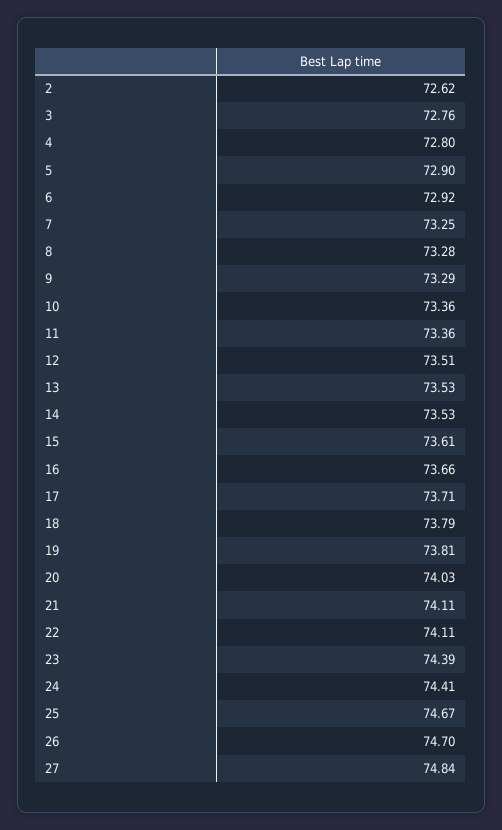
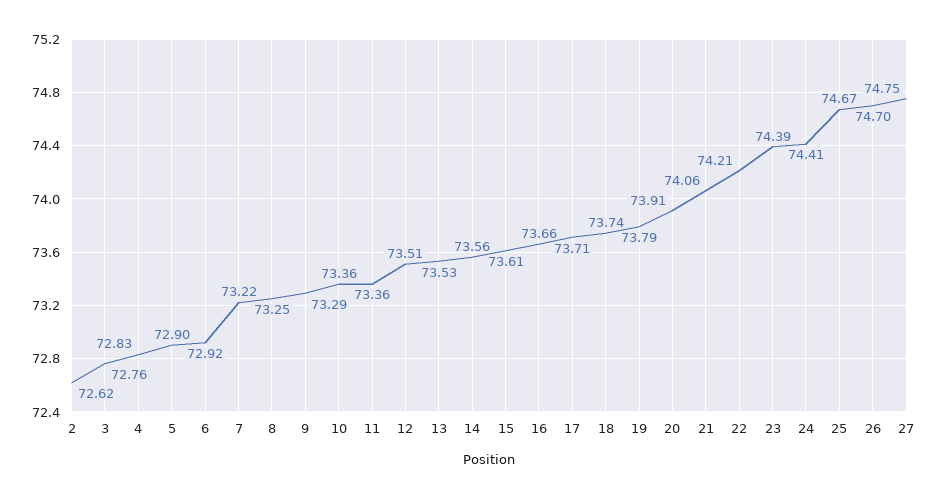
  {
    "2": 72.62,
    "3": 72.76,
-   "4": 72.8,
+   "4": 72.83,
    "5": 72.9,
    "6": 72.92,
-   "7": 73.25,
+   "7": 73.22,
-   "8": 73.28,
+   "8": 73.25,
    "9": 73.29,
    "10": 73.36,
    "11": 73.36,
    "12": 73.51,
    "13": 73.53,
-   "14": 73.53,
+   "14": 73.56,
    "15": 73.61,
    "16": 73.66,
    "17": 73.71,
-   "18": 73.79,
+   "18": 73.74,
-   "19": 73.81,
+   "19": 73.79,
-   "20": 74.03,
+   "20": 73.91,
-   "21": 74.11,
+   "21": 74.06,
-   "22": 74.11,
+   "22": 74.21,
    "23": 74.39,
    "24": 74.41,
    "25": 74.67,
    "26": 74.7,
-   "27": 74.84
+   "27": 74.75
  }

